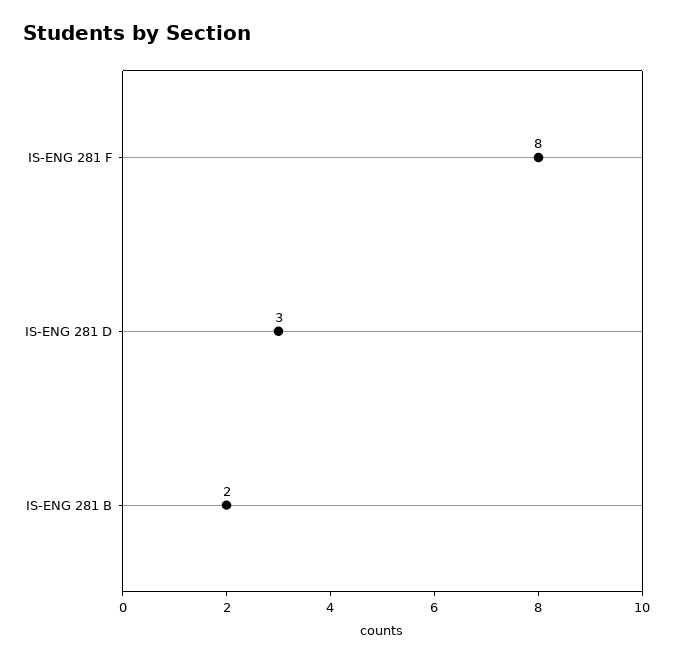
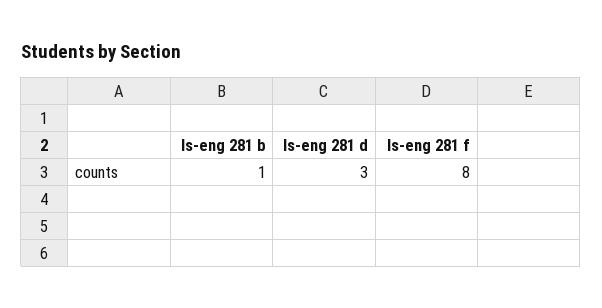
  {
    "IS-ENG 281 F": 8,
    "IS-ENG 281 D": 3,
-   "IS-ENG 281 B": 2
+   "IS-ENG 281 B": 1
  }

